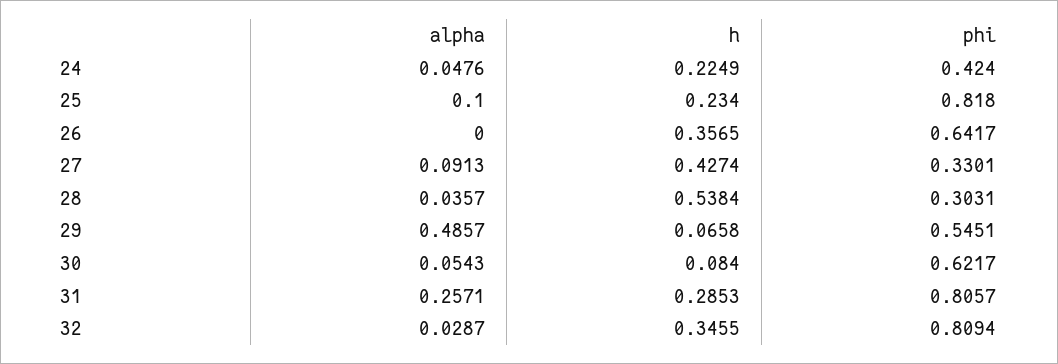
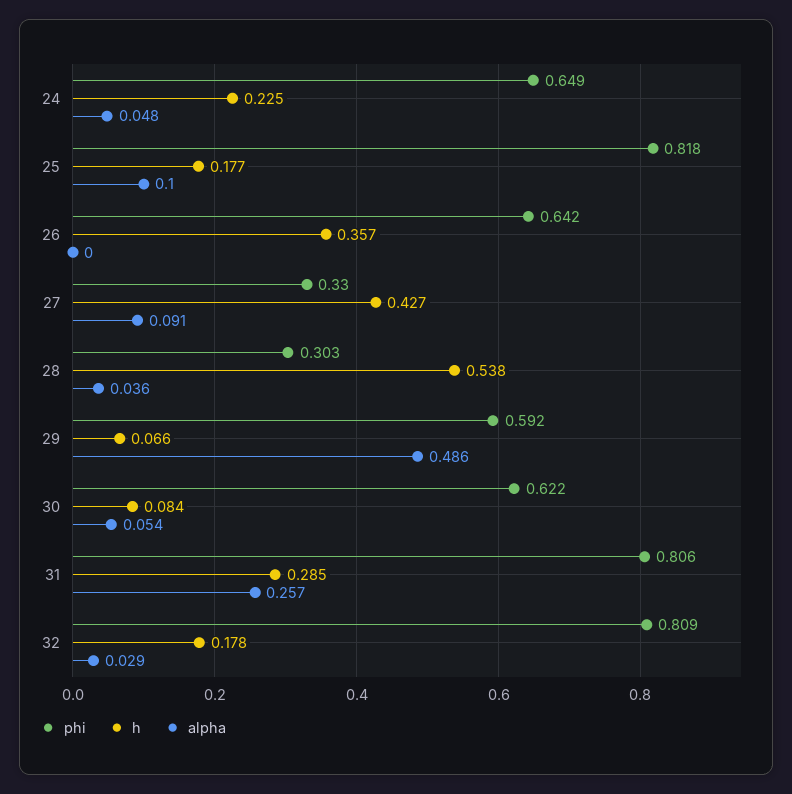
  {
    "alpha": {
      "24": 0.0476,
      "25": 0.1,
      "26": 0,
      "27": 0.0913,
      "28": 0.0357,
      "29": 0.4857,
      "30": 0.0543,
      "31": 0.2571,
      "32": 0.0287
    },
    "h": {
      "24": 0.2249,
-     "25": 0.234,
+     "25": 0.177,
      "26": 0.3565,
      "27": 0.4274,
      "28": 0.5384,
      "29": 0.0658,
      "30": 0.084,
      "31": 0.2853,
-     "32": 0.3455
+     "32": 0.178
    },
    "phi": {
-     "24": 0.424,
+     "24": 0.649,
      "25": 0.818,
      "26": 0.6417,
      "27": 0.3301,
      "28": 0.3031,
-     "29": 0.5451,
+     "29": 0.592,
      "30": 0.6217,
      "31": 0.8057,
      "32": 0.8094
    }
  }

